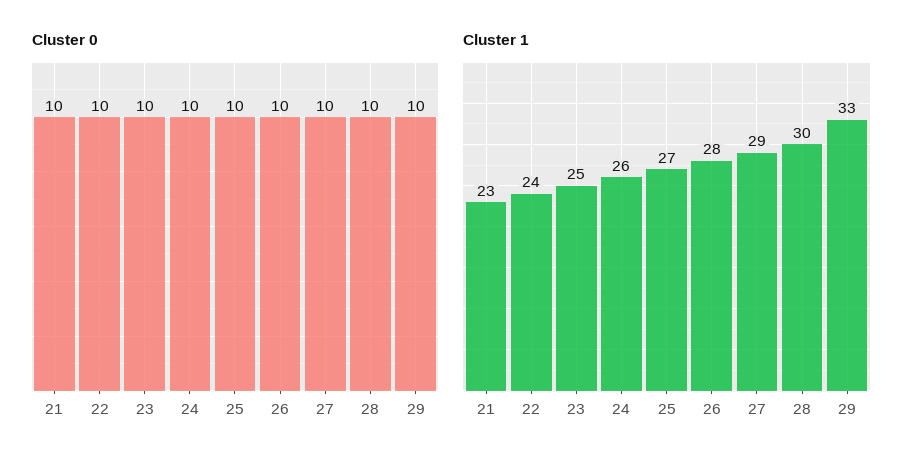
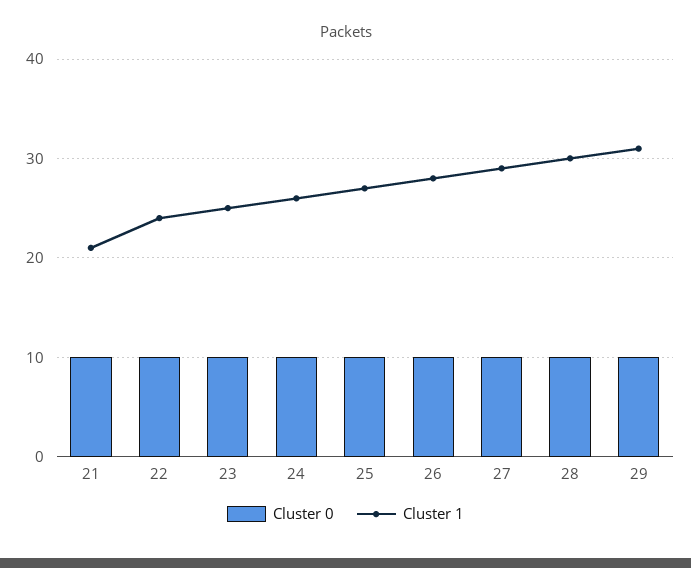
  {
    "Cluster 0": {
      "21": 10,
      "22": 10,
      "23": 10,
      "24": 10,
      "25": 10,
      "26": 10,
      "27": 10,
      "28": 10,
      "29": 10
    },
    "Cluster 1": {
-     "21": 23,
+     "21": 21,
      "22": 24,
      "23": 25,
      "24": 26,
      "25": 27,
      "26": 28,
      "27": 29,
      "28": 30,
-     "29": 33
+     "29": 31
    }
  }

